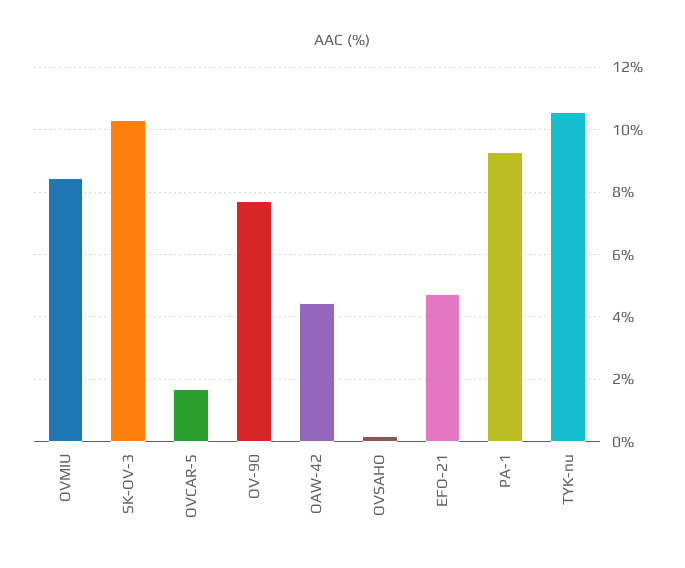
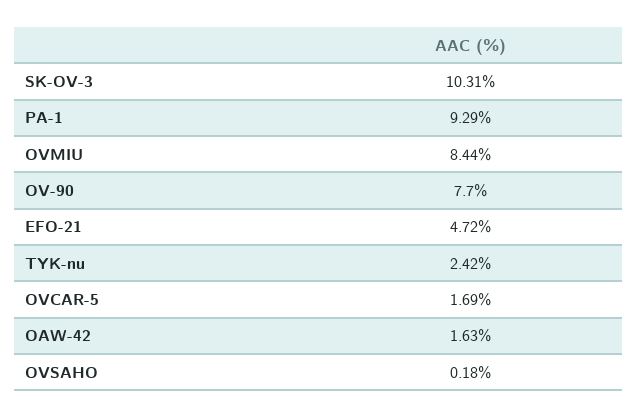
  {
    "OVMIU": 8.44,
    "SK-OV-3": 10.31,
    "OVCAR-5": 1.69,
    "OV-90": 7.7,
-   "OAW-42": 4.4,
+   "OAW-42": 1.63,
    "OVSAHO": 0.18,
    "EFO-21": 4.72,
    "PA-1": 9.29,
-   "TYK-nu": 10.6
+   "TYK-nu": 2.42
  }

